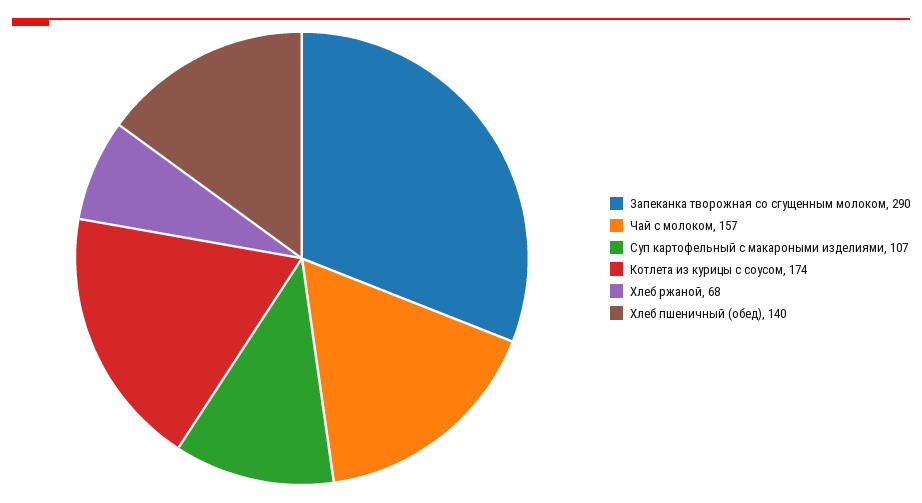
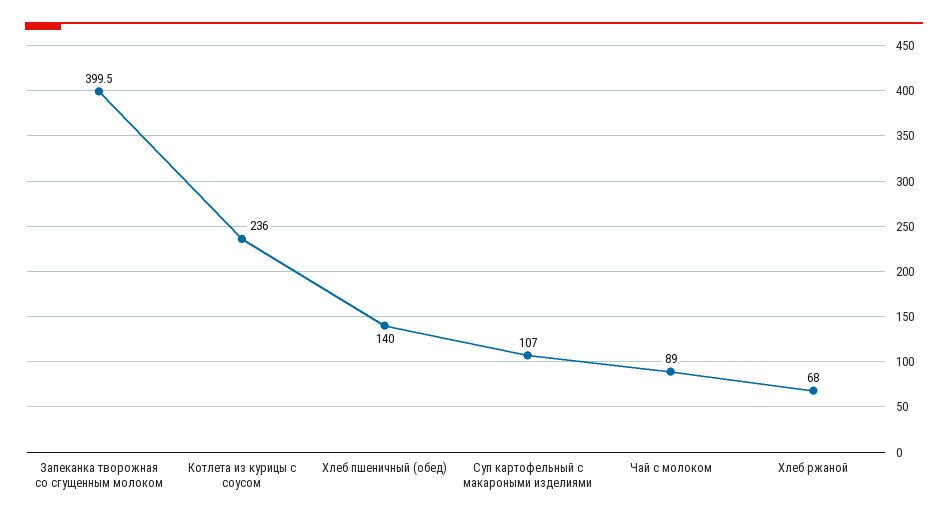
  {
-   "Запеканка творожная со сгущенным молоком": 290,
+   "Запеканка творожная со сгущенным молоком": 399.5,
-   "Чай с молоком": 157,
+   "Чай с молоком": 89,
    "Суп картофельный с макароными изделиями": 107,
-   "Котлета из курицы с соусом": 174,
+   "Котлета из курицы с соусом": 236,
    "Хлеб ржаной": 68,
    "Хлеб пшеничный (обед)": 140
  }

